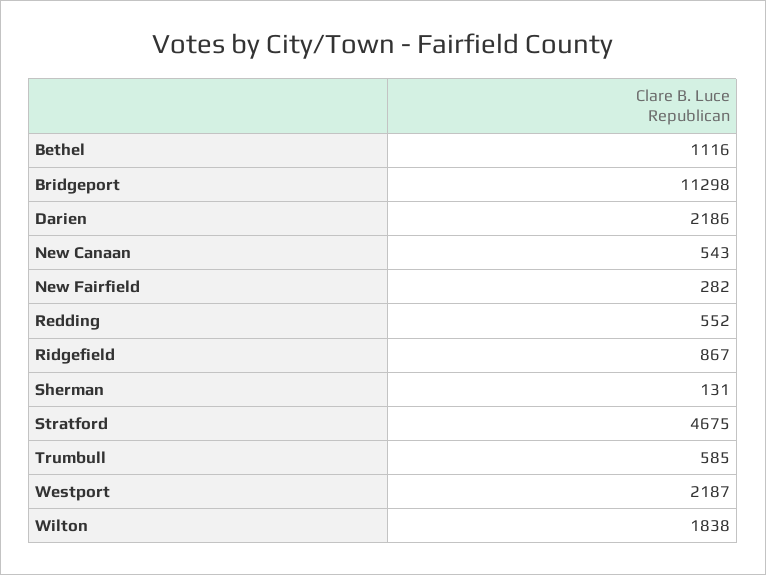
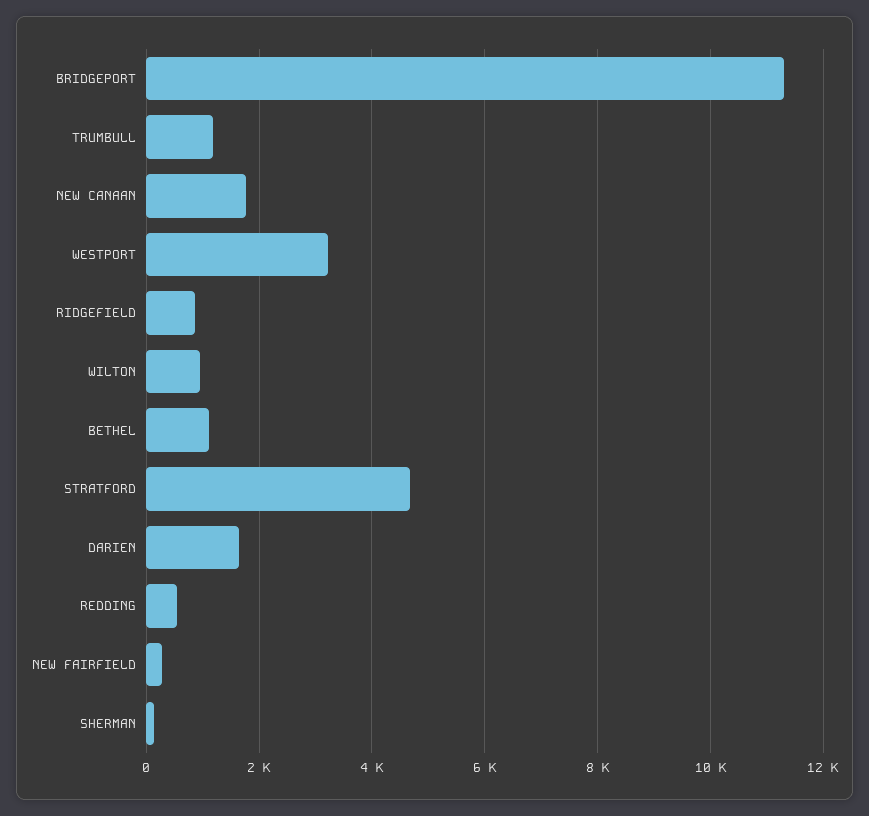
  {
    "Bethel": 1116,
    "Bridgeport": 11298,
-   "Darien": 2186,
+   "Darien": 1600,
-   "New Canaan": 543,
+   "New Canaan": 1800,
    "New Fairfield": 282,
    "Redding": 552,
    "Ridgefield": 867,
    "Sherman": 131,
    "Stratford": 4675,
-   "Trumbull": 585,
+   "Trumbull": 1200,
-   "Westport": 2187,
+   "Westport": 3200,
-   "Wilton": 1838
+   "Wilton": 1000
  }

